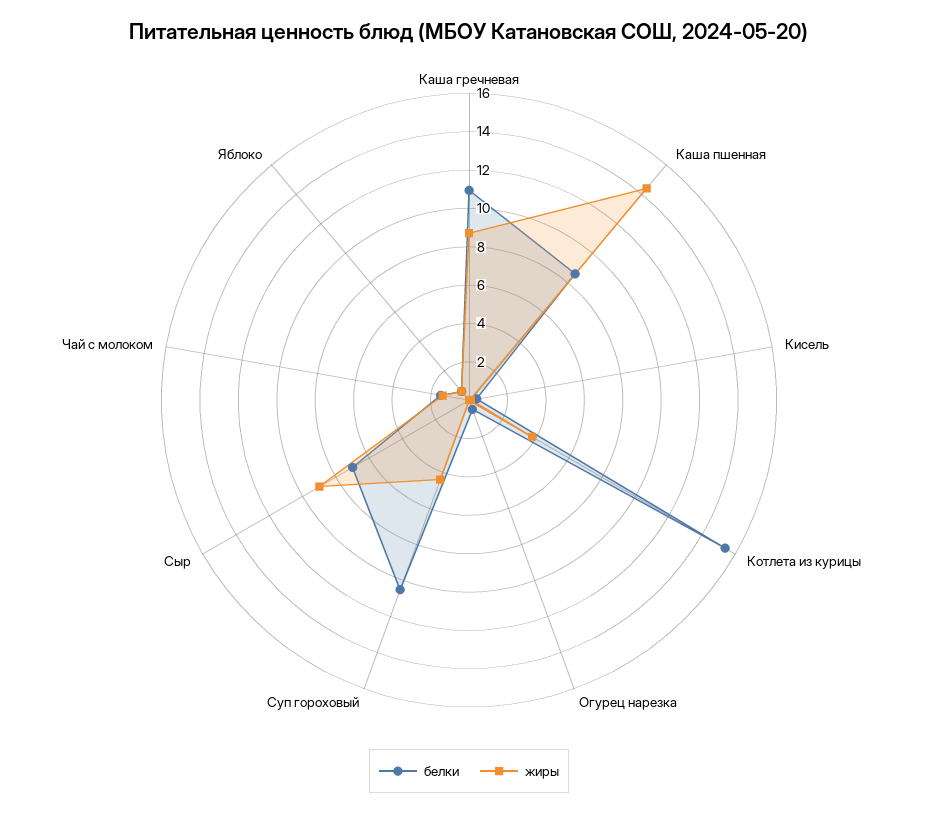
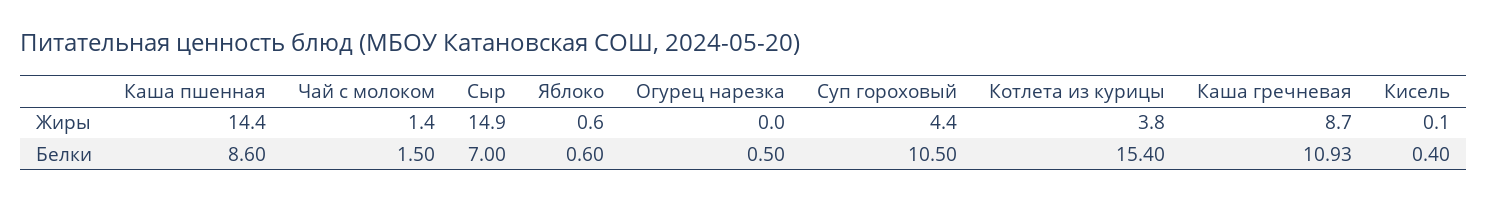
  {
    "белки": {
      "Каша гречневая": 10.93,
      "Каша пшенная": 8.6,
      "Кисель": 0.4,
      "Котлета из курицы": 15.4,
      "Огурец нарезка": 0.5,
      "Суп гороховый": 10.5,
      "Сыр": 7,
      "Чай с молоком": 1.5,
      "Яблоко": 0.6
    },
    "жиры": {
      "Каша гречневая": 8.7,
      "Каша пшенная": 14.4,
      "Кисель": 0.1,
      "Котлета из курицы": 3.8,
      "Огурец нарезка": 0,
      "Суп гороховый": 4.4,
-     "Сыр": 9,
+     "Сыр": 14.9,
      "Чай с молоком": 1.4,
      "Яблоко": 0.6
    }
  }

